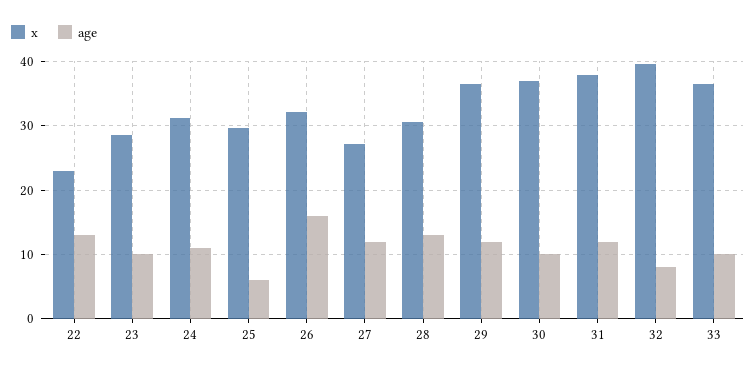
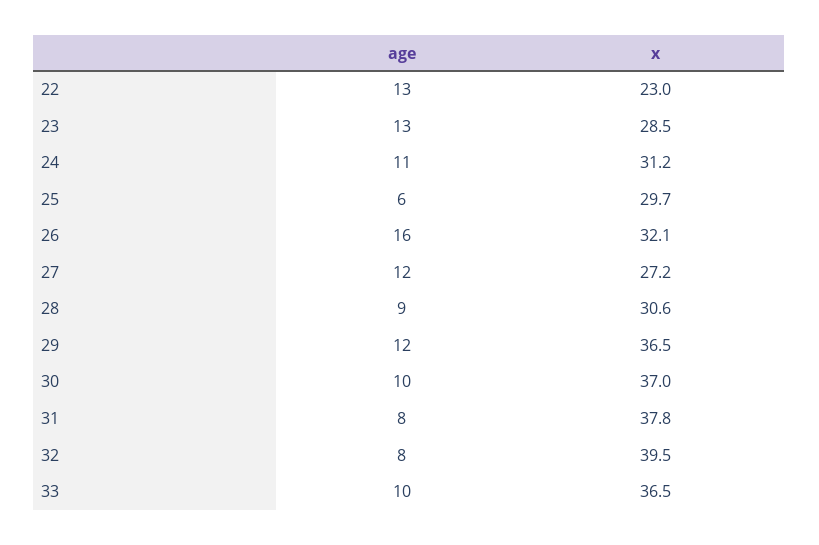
  {
    "x": {
      "22": 23,
      "23": 28.5,
      "24": 31.2,
      "25": 29.7,
      "26": 32.1,
      "27": 27.2,
      "28": 30.6,
      "29": 36.5,
      "30": 37,
      "31": 37.8,
      "32": 39.5,
      "33": 36.5
    },
    "age": {
      "22": 13,
-     "23": 10,
+     "23": 13,
      "24": 11,
      "25": 6,
      "26": 16,
      "27": 12,
-     "28": 13,
+     "28": 9,
      "29": 12,
      "30": 10,
-     "31": 12,
+     "31": 8,
      "32": 8,
      "33": 10
    }
  }

